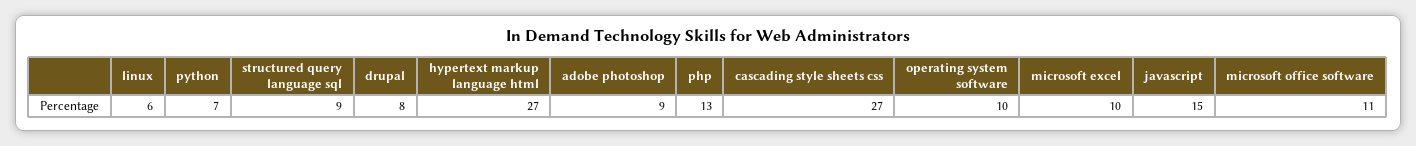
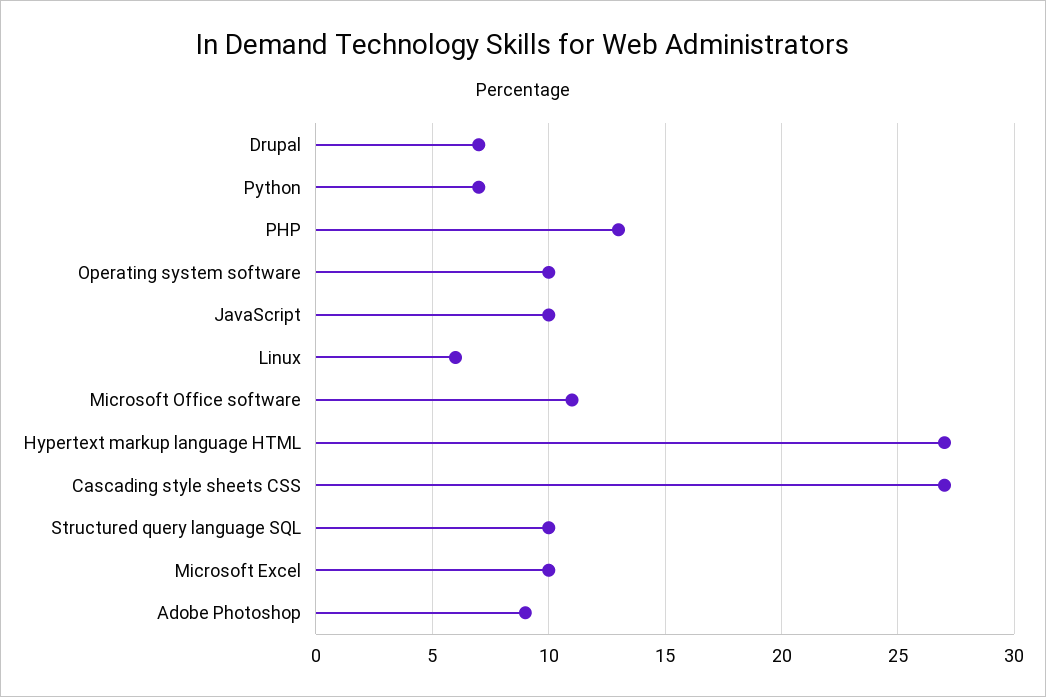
  {
    "linux": 6,
    "python": 7,
-   "structured query language sql": 9,
+   "structured query language sql": 10,
-   "drupal": 8,
+   "drupal": 7,
    "hypertext markup language html": 27,
    "adobe photoshop": 9,
    "php": 13,
    "cascading style sheets css": 27,
    "operating system software": 10,
    "microsoft excel": 10,
-   "javascript": 15,
+   "javascript": 10,
    "microsoft office software": 11
  }

